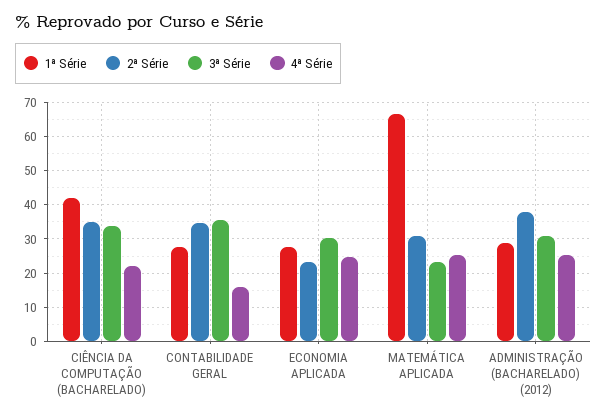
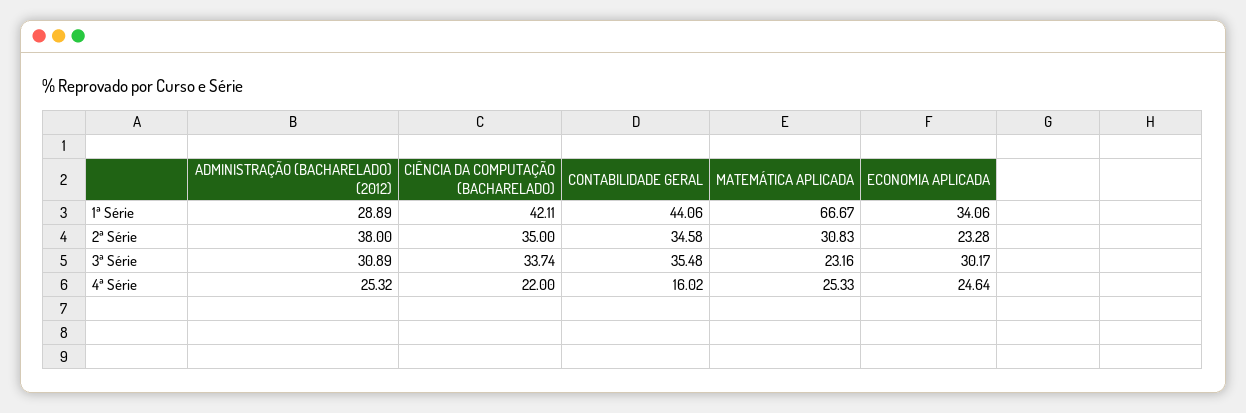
  {
    "1ª Série": {
      "CIÊNCIA DA COMPUTAÇÃO (BACHARELADO)": 42.11,
-     "CONTABILIDADE GERAL": 28,
+     "CONTABILIDADE GERAL": 44.06,
-     "ECONOMIA APLICADA": 28,
+     "ECONOMIA APLICADA": 34.06,
      "MATEMÁTICA APLICADA": 66.67,
      "ADMINISTRAÇÃO (BACHARELADO) (2012)": 28.89
    },
    "2ª Série": {
      "CIÊNCIA DA COMPUTAÇÃO (BACHARELADO)": 35,
      "CONTABILIDADE GERAL": 34.58,
      "ECONOMIA APLICADA": 23.28,
      "MATEMÁTICA APLICADA": 30.83,
      "ADMINISTRAÇÃO (BACHARELADO) (2012)": 38
    },
    "3ª Série": {
      "CIÊNCIA DA COMPUTAÇÃO (BACHARELADO)": 33.74,
      "CONTABILIDADE GERAL": 35.48,
      "ECONOMIA APLICADA": 30.17,
      "MATEMÁTICA APLICADA": 23.16,
      "ADMINISTRAÇÃO (BACHARELADO) (2012)": 30.89
    },
    "4ª Série": {
      "CIÊNCIA DA COMPUTAÇÃO (BACHARELADO)": 22,
      "CONTABILIDADE GERAL": 16.02,
      "ECONOMIA APLICADA": 24.64,
      "MATEMÁTICA APLICADA": 25.33,
      "ADMINISTRAÇÃO (BACHARELADO) (2012)": 25.32
    }
  }

